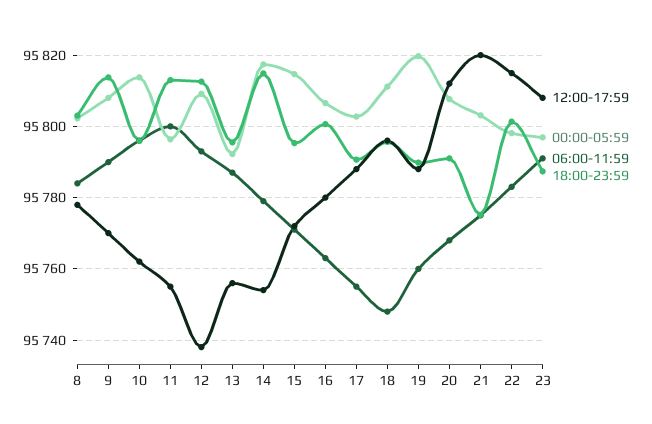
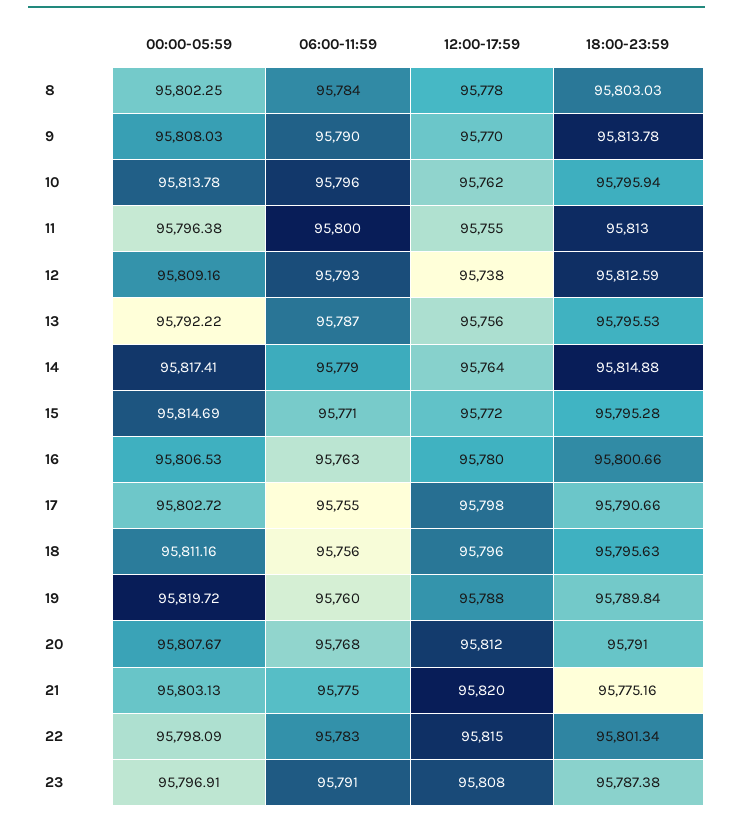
  {
    "12:00-17:59": {
      "8": 95778,
      "9": 95770,
      "10": 95762,
      "11": 95755,
      "12": 95738,
      "13": 95756,
-     "14": 95754,
+     "14": 95764,
      "15": 95772,
      "16": 95780,
-     "17": 95788,
+     "17": 95798,
      "18": 95796,
      "19": 95788,
      "20": 95812,
      "21": 95820,
      "22": 95815,
      "23": 95808
    },
    "00:00-05:59": {
      "8": 95802.25,
      "9": 95808.03,
      "10": 95813.78,
      "11": 95796.38,
      "12": 95809.16,
      "13": 95792.22,
      "14": 95817.41,
      "15": 95814.69,
      "16": 95806.53,
      "17": 95802.72,
      "18": 95811.16,
      "19": 95819.72,
      "20": 95807.67,
      "21": 95803.13,
      "22": 95798.09,
      "23": 95796.91
    },
    "06:00-11:59": {
      "8": 95784,
      "9": 95790,
      "10": 95796,
      "11": 95800,
      "12": 95793,
      "13": 95787,
      "14": 95779,
      "15": 95771,
      "16": 95763,
      "17": 95755,
-     "18": 95748,
+     "18": 95756,
      "19": 95760,
      "20": 95768,
      "21": 95775,
      "22": 95783,
      "23": 95791
    },
    "18:00-23:59": {
      "8": 95803.03,
      "9": 95813.78,
      "10": 95795.94,
      "11": 95813,
      "12": 95812.59,
      "13": 95795.53,
      "14": 95814.88,
      "15": 95795.28,
      "16": 95800.66,
      "17": 95790.66,
      "18": 95795.63,
      "19": 95789.84,
      "20": 95791,
      "21": 95775.16,
      "22": 95801.34,
      "23": 95787.38
    }
  }

